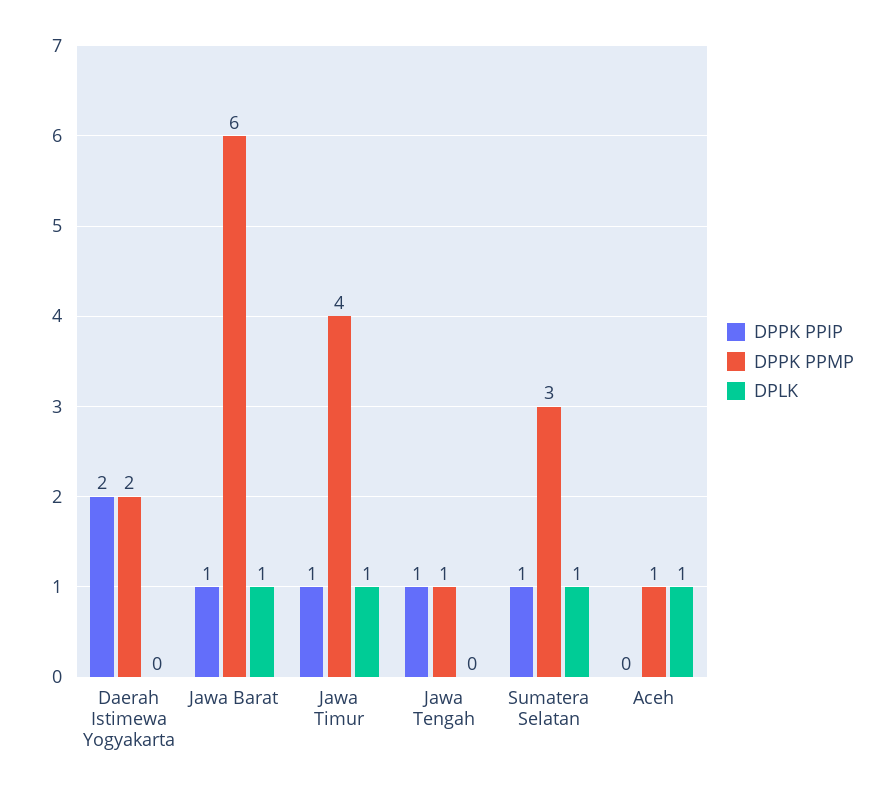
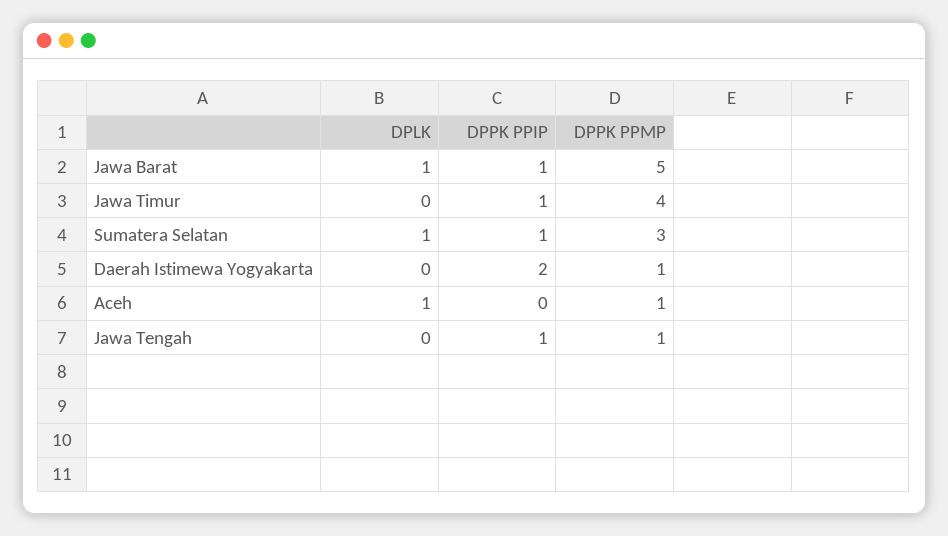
  {
    "DPPK PPIP": {
      "Daerah Istimewa Yogyakarta": 2,
      "Jawa Barat": 1,
      "Jawa Timur": 1,
      "Jawa Tengah": 1,
      "Sumatera Selatan": 1,
      "Aceh": 0
    },
    "DPPK PPMP": {
-     "Daerah Istimewa Yogyakarta": 2,
+     "Daerah Istimewa Yogyakarta": 1,
-     "Jawa Barat": 6,
+     "Jawa Barat": 5,
      "Jawa Timur": 4,
      "Jawa Tengah": 1,
      "Sumatera Selatan": 3,
      "Aceh": 1
    },
    "DPLK": {
      "Daerah Istimewa Yogyakarta": 0,
      "Jawa Barat": 1,
-     "Jawa Timur": 1,
+     "Jawa Timur": 0,
      "Jawa Tengah": 0,
      "Sumatera Selatan": 1,
      "Aceh": 1
    }
  }

